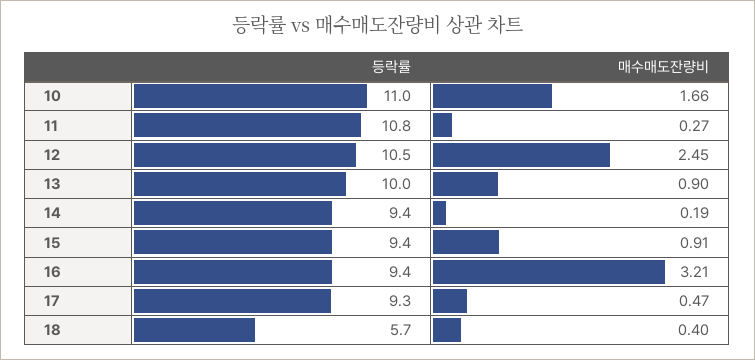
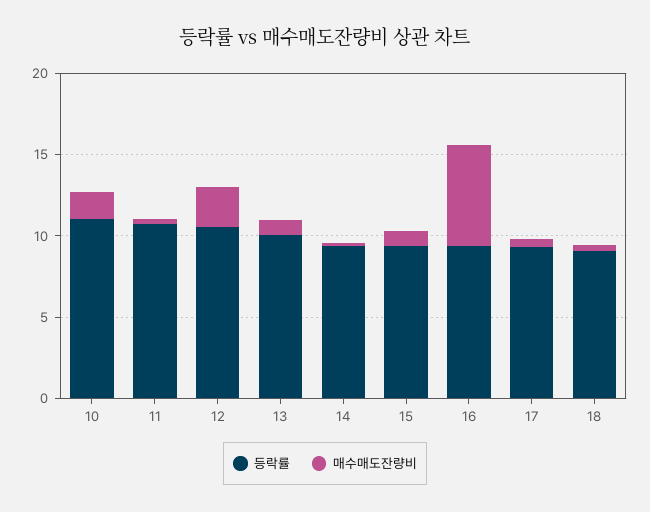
  {
    "등락률": {
      "10": 11,
      "11": 10.8,
      "12": 10.5,
      "13": 10,
      "14": 9.4,
      "15": 9.4,
      "16": 9.4,
      "17": 9.3,
-     "18": 5.7
+     "18": 9
    },
    "매수매도잔량비": {
      "10": 1.66,
      "11": 0.27,
      "12": 2.45,
      "13": 0.9,
      "14": 0.19,
      "15": 0.91,
-     "16": 3.21,
+     "16": 6,
      "17": 0.47,
      "18": 0.4
    }
  }

